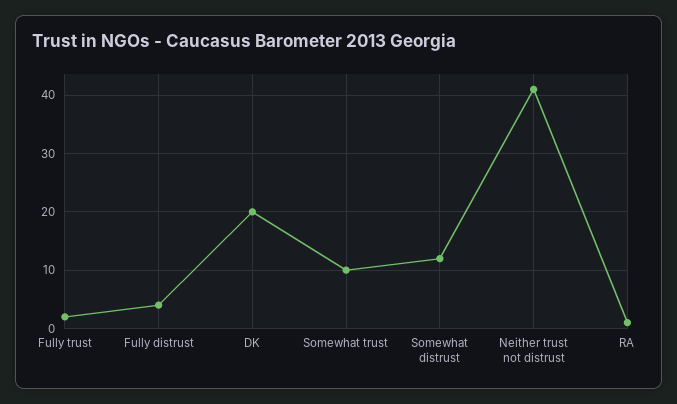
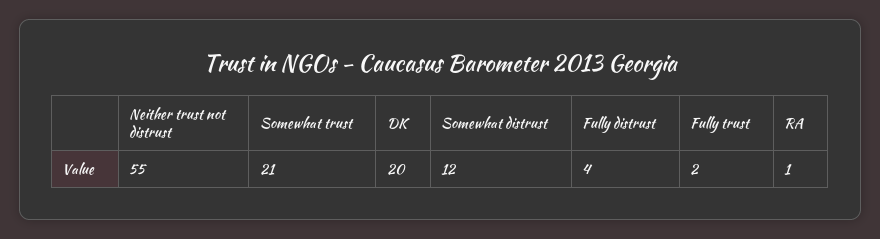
  {
    "Fully trust": 2,
    "Fully distrust": 4,
    "DK": 20,
-   "Somewhat trust": 10,
+   "Somewhat trust": 21,
    "Somewhat distrust": 12,
-   "Neither trust not distrust": 40,
+   "Neither trust not distrust": 55,
    "RA": 1
  }

